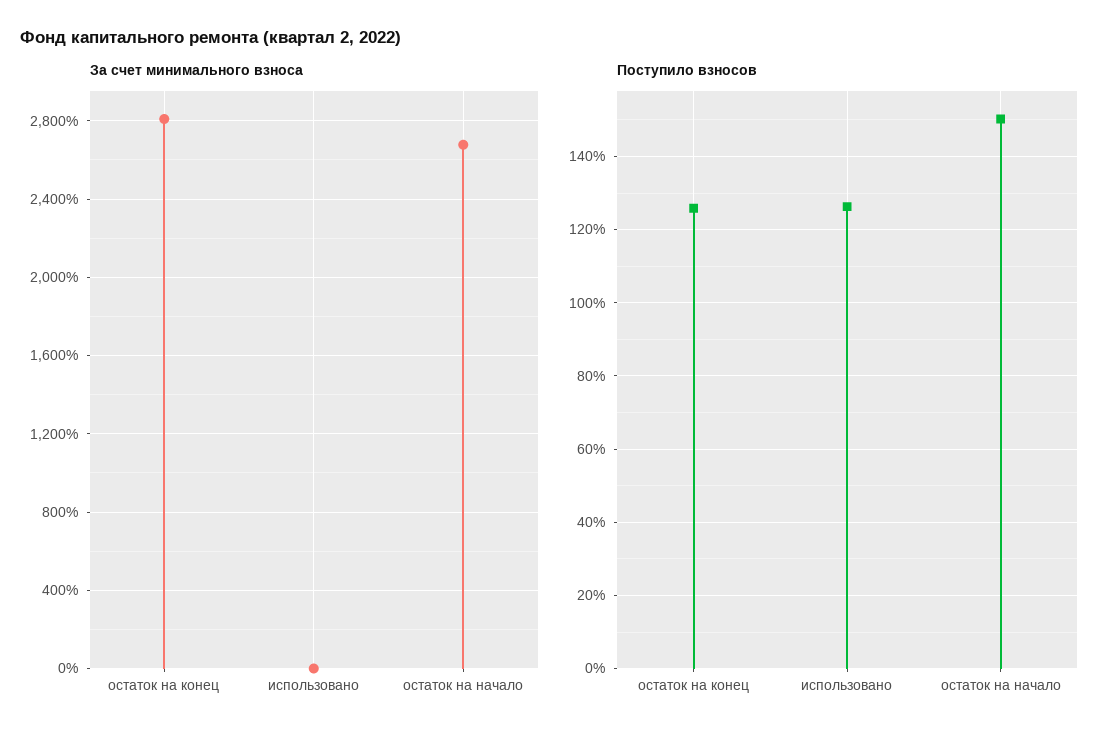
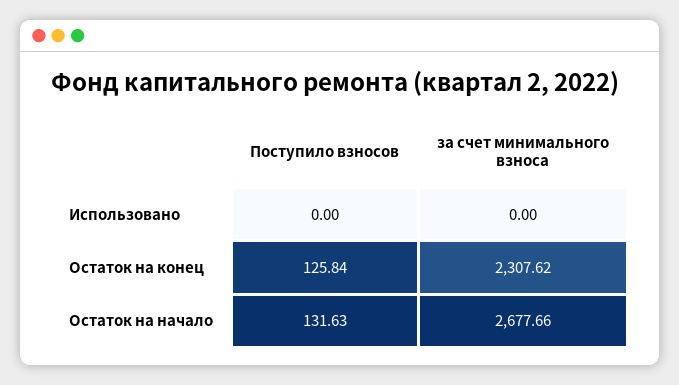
  {
    "За счет минимального взноса": {
-     "остаток на конец": 2800,
+     "остаток на конец": 2307.62,
      "использовано": 0,
      "остаток на начало": 2677.66
    },
    "Поступило взносов": {
      "остаток на конец": 125.84,
-     "использовано": 126,
+     "использовано": 0,
-     "остаток на начало": 150
+     "остаток на начало": 131.63
    }
  }

